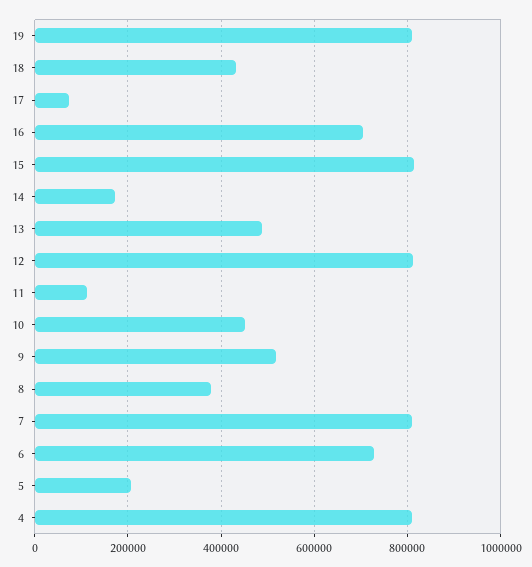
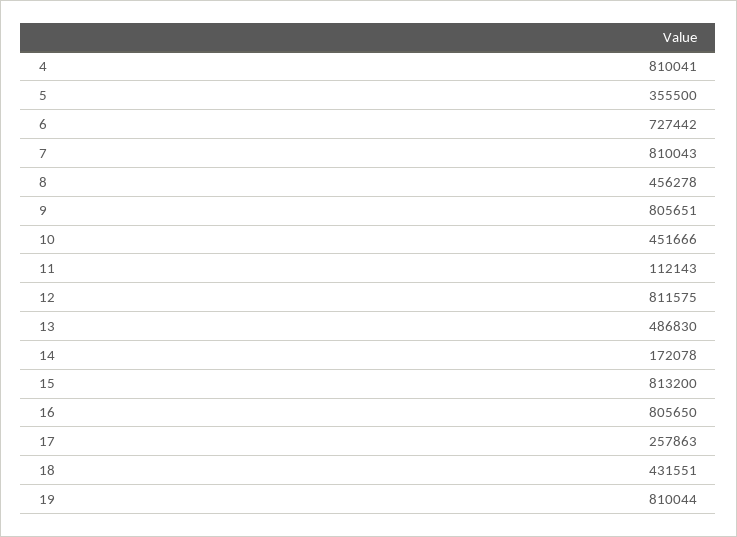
  {
    "19": 810044,
    "18": 431551,
-   "17": 80000,
+   "17": 257863,
-   "16": 700000,
+   "16": 805650,
    "15": 813200,
    "14": 172078,
    "13": 486830,
    "12": 811575,
    "11": 112143,
    "10": 451666,
-   "9": 520000,
+   "9": 805651,
-   "8": 380000,
+   "8": 456278,
    "7": 810043,
    "6": 727442,
-   "5": 200000,
+   "5": 355500,
    "4": 810041
  }

